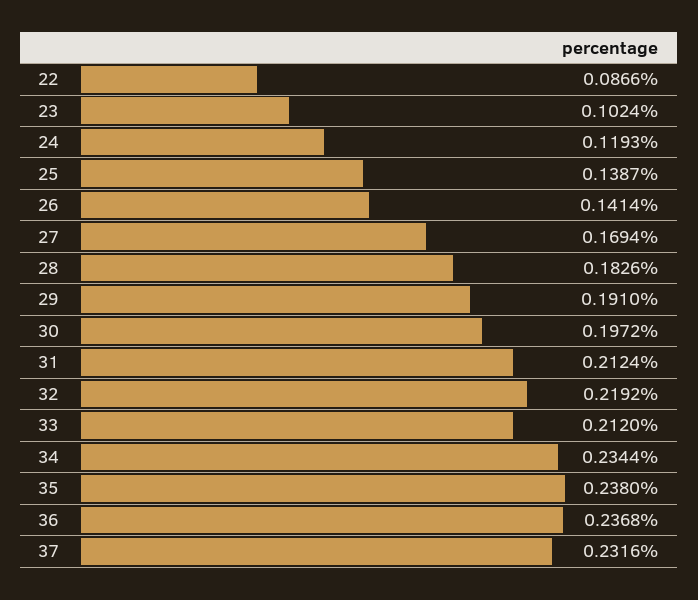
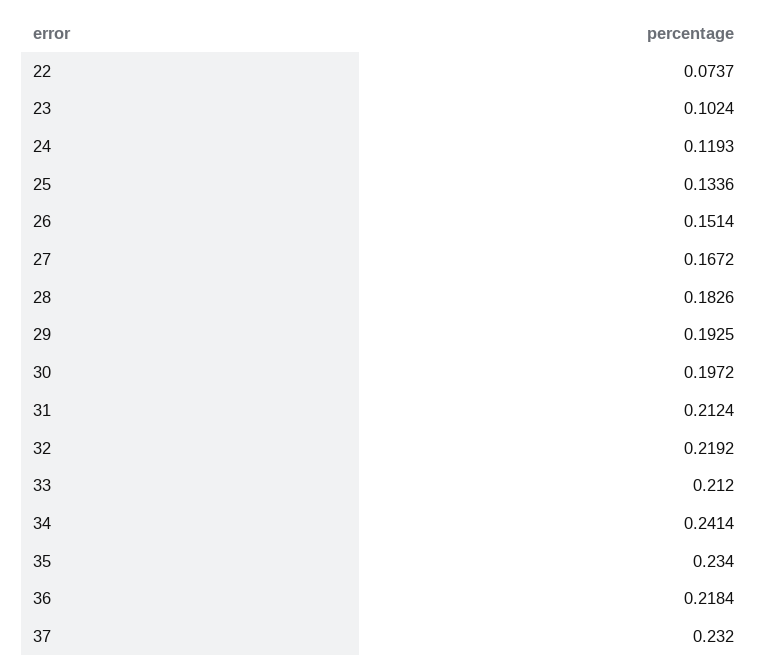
  {
-   "22": 0.0866,
+   "22": 0.0737,
    "23": 0.1024,
    "24": 0.1193,
-   "25": 0.1387,
+   "25": 0.1336,
-   "26": 0.1414,
+   "26": 0.1514,
-   "27": 0.1694,
+   "27": 0.1672,
    "28": 0.1826,
-   "29": 0.191,
+   "29": 0.1925,
    "30": 0.1972,
    "31": 0.2124,
    "32": 0.2192,
    "33": 0.212,
-   "34": 0.2344,
+   "34": 0.2414,
-   "35": 0.238,
+   "35": 0.234,
-   "36": 0.2368,
+   "36": 0.2184,
-   "37": 0.2316
+   "37": 0.232
  }

